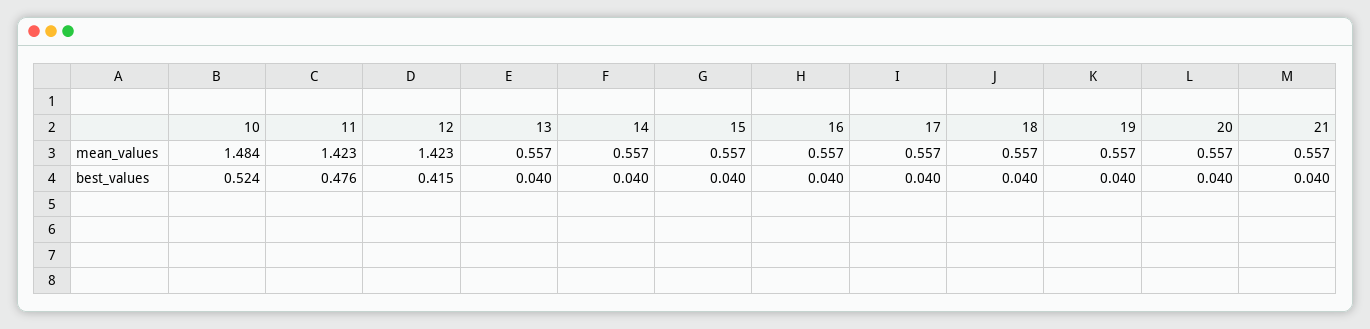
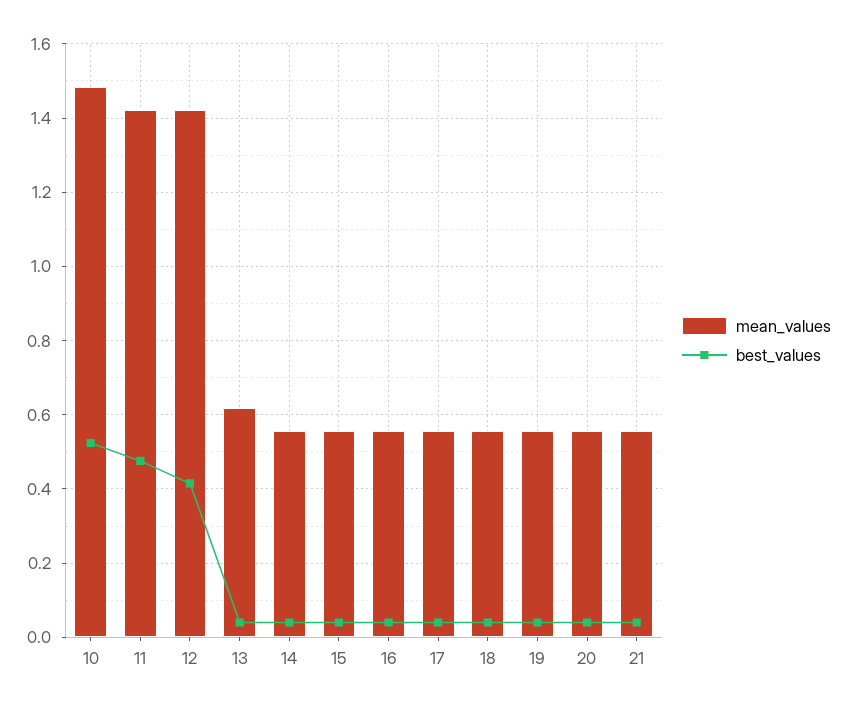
  {
    "mean_values": {
      "10": 1.484,
      "11": 1.423,
      "12": 1.423,
-     "13": 0.557,
+     "13": 0.62,
      "14": 0.557,
      "15": 0.557,
      "16": 0.557,
      "17": 0.557,
      "18": 0.557,
      "19": 0.557,
      "20": 0.557,
      "21": 0.557
    },
    "best_values": {
      "10": 0.524,
      "11": 0.476,
      "12": 0.415,
      "13": 0.04,
      "14": 0.04,
      "15": 0.04,
      "16": 0.04,
      "17": 0.04,
      "18": 0.04,
      "19": 0.04,
      "20": 0.04,
      "21": 0.04
    }
  }

